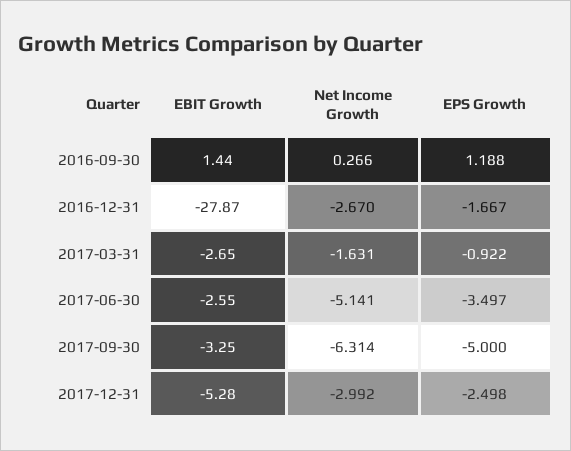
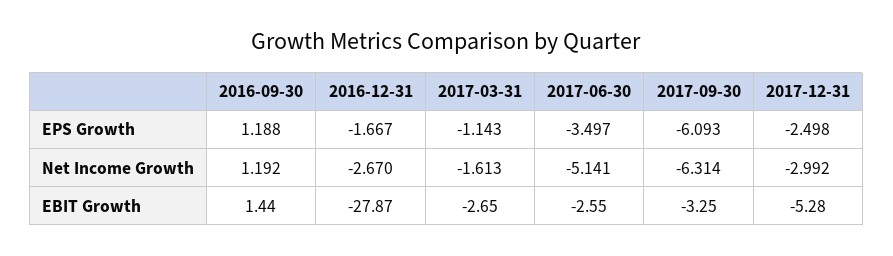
  {
    "EBIT Growth": {
      "2016-09-30": 1.44,
      "2016-12-31": -27.87,
      "2017-03-31": -2.65,
      "2017-06-30": -2.55,
      "2017-09-30": -3.25,
      "2017-12-31": -5.28
    },
    "Net Income Growth": {
-     "2016-09-30": 0.266,
+     "2016-09-30": 1.192,
      "2016-12-31": -2.67,
-     "2017-03-31": -1.631,
+     "2017-03-31": -1.613,
      "2017-06-30": -5.141,
      "2017-09-30": -6.314,
      "2017-12-31": -2.992
    },
    "EPS Growth": {
      "2016-09-30": 1.188,
      "2016-12-31": -1.667,
-     "2017-03-31": -0.922,
+     "2017-03-31": -1.143,
      "2017-06-30": -3.497,
-     "2017-09-30": -5,
+     "2017-09-30": -6.093,
      "2017-12-31": -2.498
    }
  }

